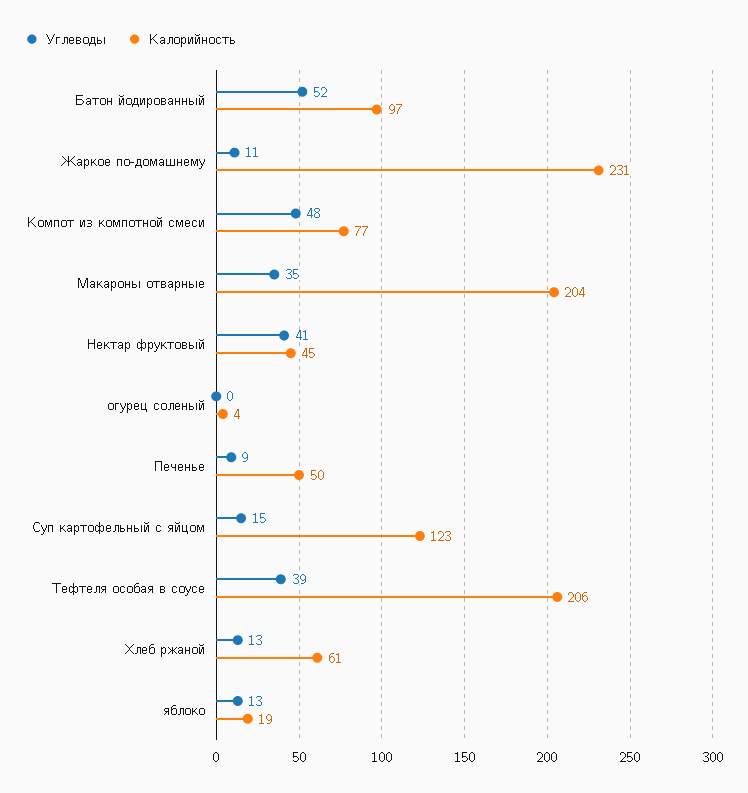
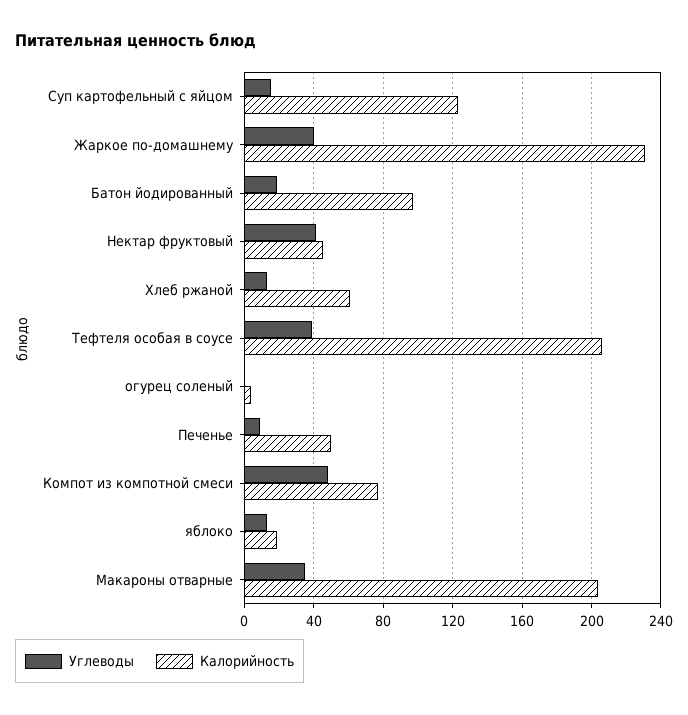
  {
    "Углеводы": {
-     "Батон йодированный": 52,
+     "Батон йодированный": 20,
-     "Жаркое по-домашнему": 11,
+     "Жаркое по-домашнему": 40,
      "Компот из компотной смеси": 48,
      "Макароны отварные": 35,
      "Нектар фруктовый": 41,
      "огурец соленый": 0,
      "Печенье": 9,
      "Суп картофельный с яйцом": 15,
      "Тефтеля особая в соусе": 39,
      "Хлеб ржаной": 13,
      "яблоко": 13
    },
    "Калорийность": {
      "Батон йодированный": 97,
      "Жаркое по-домашнему": 231,
      "Компот из компотной смеси": 77,
      "Макароны отварные": 204,
      "Нектар фруктовый": 45,
      "огурец соленый": 4,
      "Печенье": 50,
      "Суп картофельный с яйцом": 123,
      "Тефтеля особая в соусе": 206,
      "Хлеб ржаной": 61,
      "яблоко": 19
    }
  }

